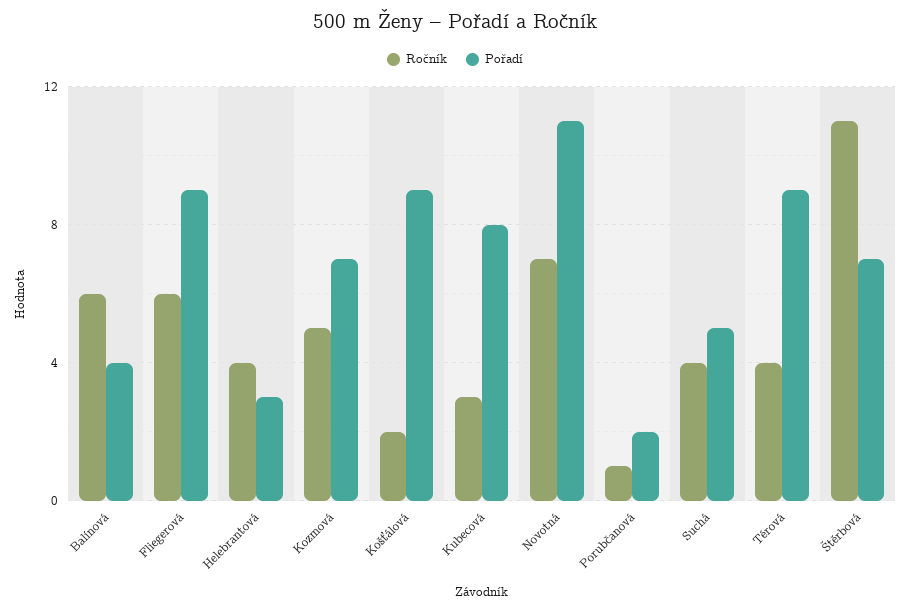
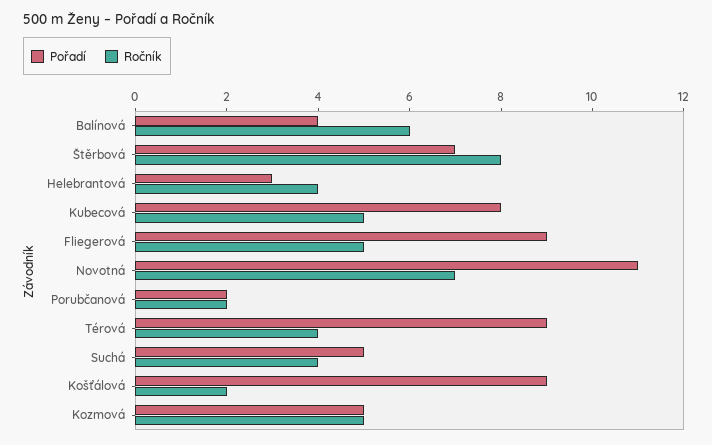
  {
    "Ročník": {
      "Balínová": 6,
-     "Fliegerová": 6,
+     "Fliegerová": 5,
      "Helebrantová": 4,
      "Kozmová": 5,
      "Košťálová": 2,
-     "Kubecová": 3,
+     "Kubecová": 5,
      "Novotná": 7,
-     "Porubčanová": 1,
+     "Porubčanová": 2,
      "Suchá": 4,
      "Térová": 4,
-     "Štěrbová": 11
+     "Štěrbová": 8
    },
    "Pořadí": {
      "Balínová": 4,
      "Fliegerová": 9,
      "Helebrantová": 3,
-     "Kozmová": 7,
+     "Kozmová": 5,
      "Košťálová": 9,
      "Kubecová": 8,
      "Novotná": 11,
      "Porubčanová": 2,
      "Suchá": 5,
      "Térová": 9,
      "Štěrbová": 7
    }
  }

